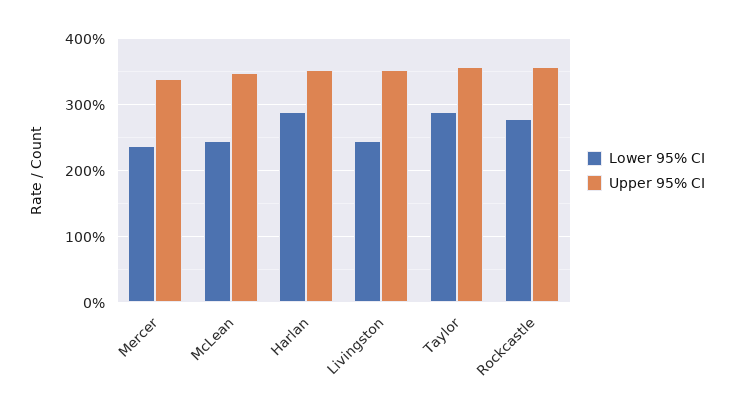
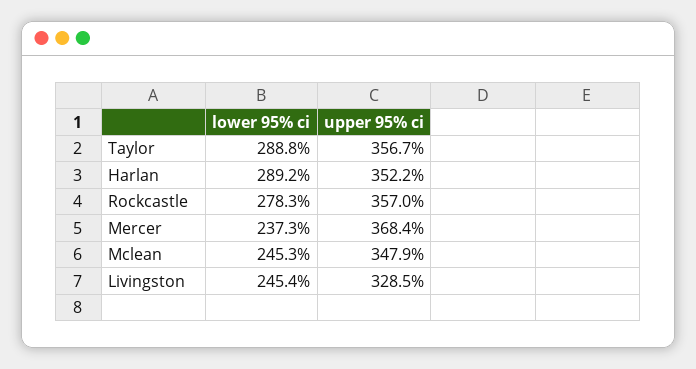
  {
    "Lower 95% CI": {
      "Mercer": 237.3,
      "McLean": 245.3,
      "Harlan": 289.2,
      "Livingston": 245.4,
      "Taylor": 288.8,
      "Rockcastle": 278.3
    },
    "Upper 95% CI": {
-     "Mercer": 340,
+     "Mercer": 368.4,
      "McLean": 347.9,
      "Harlan": 352.2,
-     "Livingston": 350,
+     "Livingston": 328.5,
      "Taylor": 356.7,
      "Rockcastle": 357
    }
  }

